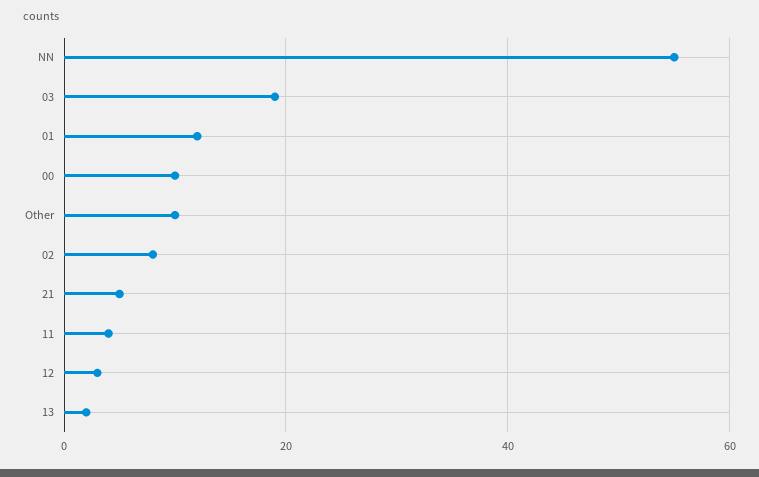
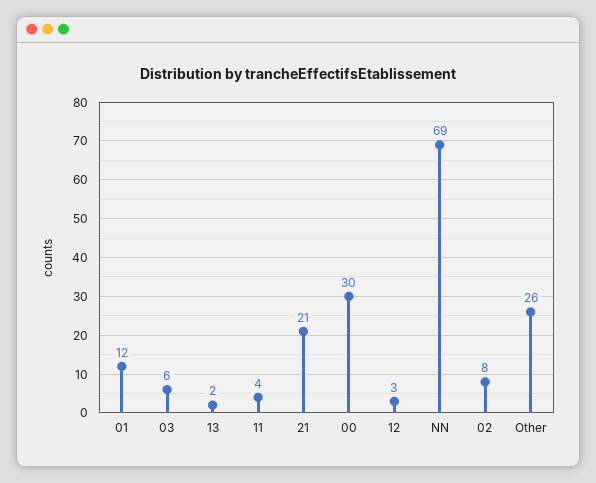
  {
-   "NN": 55,
+   "NN": 69,
-   "03": 20,
+   "03": 6,
    "01": 12,
-   "00": 10,
+   "00": 30,
-   "Other": 10,
+   "Other": 26,
    "02": 8,
-   "21": 5,
+   "21": 21,
    "11": 4,
    "12": 3,
    "13": 2
  }

